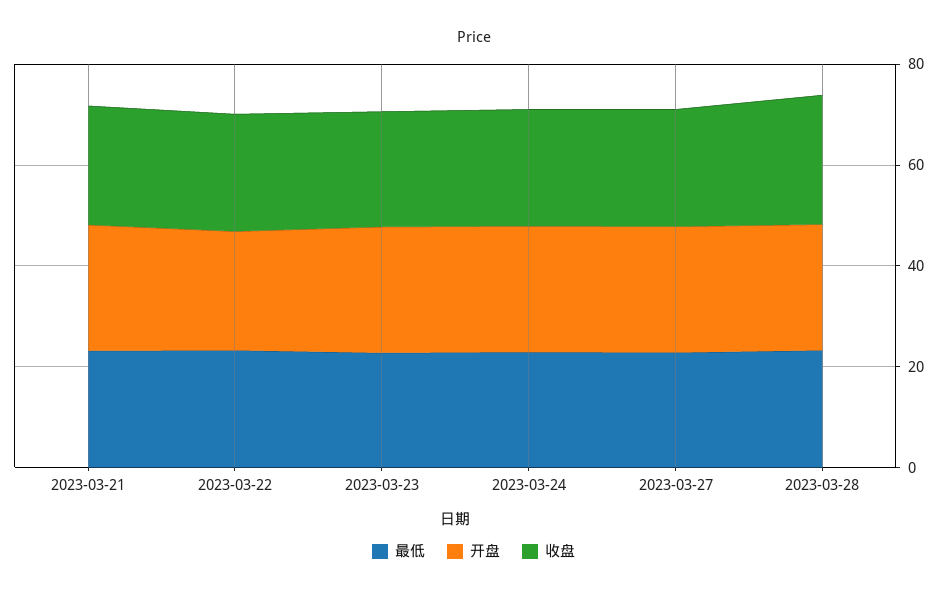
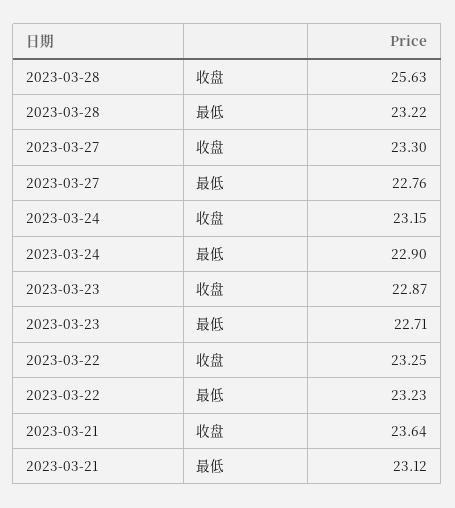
  {
    "最低": {
      "2023-03-21": 23.12,
      "2023-03-22": 23.23,
      "2023-03-23": 22.71,
      "2023-03-24": 22.9,
      "2023-03-27": 22.76,
      "2023-03-28": 23.22
    },
-   "开盘": {
-     "2023-03-21": 25,
-     "2023-03-22": 25,
-     "2023-03-23": 25,
-     "2023-03-24": 25,
-     "2023-03-27": 25,
-     "2023-03-28": 25
-   },
    "收盘": {
      "2023-03-21": 23.64,
      "2023-03-22": 23.25,
      "2023-03-23": 22.87,
      "2023-03-24": 23.15,
      "2023-03-27": 23.3,
      "2023-03-28": 25.63
    }
  }

